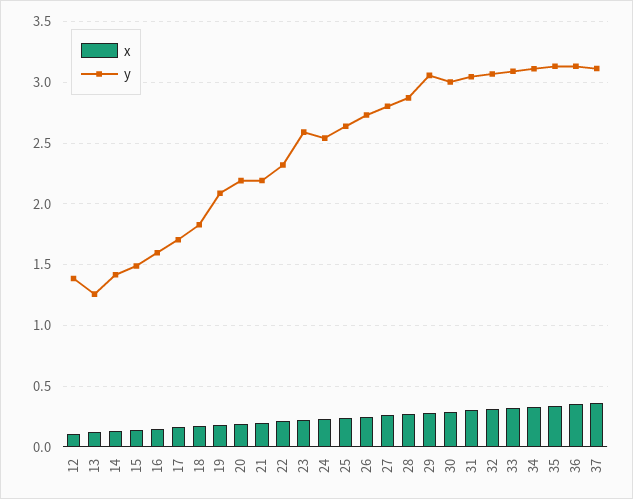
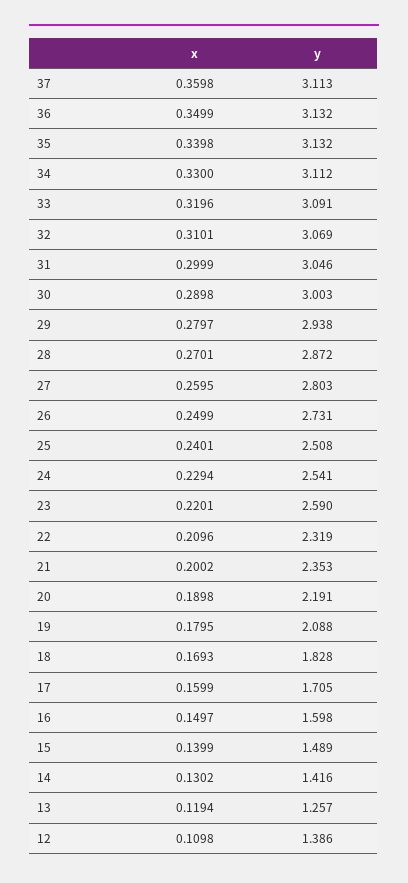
  {
    "x": {
      "12": 0.1098,
      "13": 0.1194,
      "14": 0.1302,
      "15": 0.1399,
      "16": 0.1497,
      "17": 0.1599,
      "18": 0.1693,
      "19": 0.1795,
      "20": 0.1898,
      "21": 0.2002,
      "22": 0.2096,
      "23": 0.2201,
      "24": 0.2294,
      "25": 0.2401,
      "26": 0.2499,
      "27": 0.2595,
      "28": 0.2701,
      "29": 0.2797,
      "30": 0.2898,
      "31": 0.2999,
      "32": 0.3101,
      "33": 0.3196,
      "34": 0.33,
      "35": 0.3398,
      "36": 0.3499,
      "37": 0.3598
    },
    "y": {
      "12": 1.386,
      "13": 1.257,
      "14": 1.416,
      "15": 1.489,
      "16": 1.598,
      "17": 1.705,
      "18": 1.828,
      "19": 2.088,
      "20": 2.191,
-     "21": 2.2,
+     "21": 2.353,
      "22": 2.319,
      "23": 2.59,
      "24": 2.541,
-     "25": 2.65,
+     "25": 2.508,
      "26": 2.731,
      "27": 2.803,
      "28": 2.872,
-     "29": 3.05,
+     "29": 2.938,
      "30": 3.003,
      "31": 3.046,
      "32": 3.069,
      "33": 3.091,
      "34": 3.112,
      "35": 3.132,
      "36": 3.132,
      "37": 3.113
    }
  }

